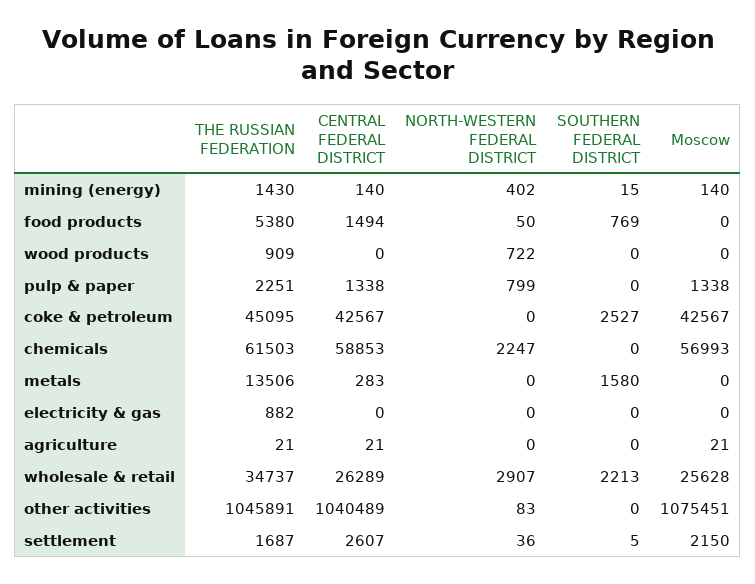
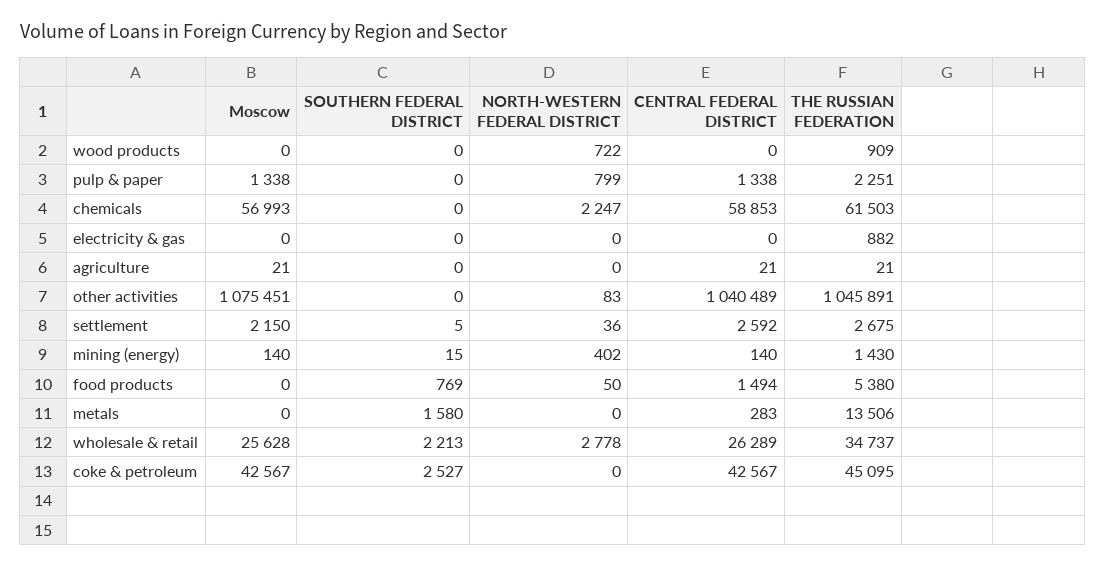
  {
    "THE RUSSIAN FEDERATION": {
      "mining (energy)": 1430,
      "food products": 5380,
      "wood products": 909,
      "pulp & paper": 2251,
      "coke & petroleum": 45095,
      "chemicals": 61503,
      "metals": 13506,
      "electricity & gas": 882,
      "agriculture": 21,
      "wholesale & retail": 34737,
      "other activities": 1045891,
-     "settlement": 1687
+     "settlement": 2675
    },
    "CENTRAL FEDERAL DISTRICT": {
      "mining (energy)": 140,
      "food products": 1494,
      "wood products": 0,
      "pulp & paper": 1338,
      "coke & petroleum": 42567,
      "chemicals": 58853,
      "metals": 283,
      "electricity & gas": 0,
      "agriculture": 21,
      "wholesale & retail": 26289,
      "other activities": 1040489,
-     "settlement": 2607
+     "settlement": 2592
    },
    "NORTH-WESTERN FEDERAL DISTRICT": {
      "mining (energy)": 402,
      "food products": 50,
      "wood products": 722,
      "pulp & paper": 799,
      "coke & petroleum": 0,
      "chemicals": 2247,
      "metals": 0,
      "electricity & gas": 0,
      "agriculture": 0,
-     "wholesale & retail": 2907,
+     "wholesale & retail": 2778,
      "other activities": 83,
      "settlement": 36
    },
    "SOUTHERN FEDERAL DISTRICT": {
      "mining (energy)": 15,
      "food products": 769,
      "wood products": 0,
      "pulp & paper": 0,
      "coke & petroleum": 2527,
      "chemicals": 0,
      "metals": 1580,
      "electricity & gas": 0,
      "agriculture": 0,
      "wholesale & retail": 2213,
      "other activities": 0,
      "settlement": 5
    },
    "Moscow": {
      "mining (energy)": 140,
      "food products": 0,
      "wood products": 0,
      "pulp & paper": 1338,
      "coke & petroleum": 42567,
      "chemicals": 56993,
      "metals": 0,
      "electricity & gas": 0,
      "agriculture": 21,
      "wholesale & retail": 25628,
      "other activities": 1075451,
      "settlement": 2150
    }
  }

